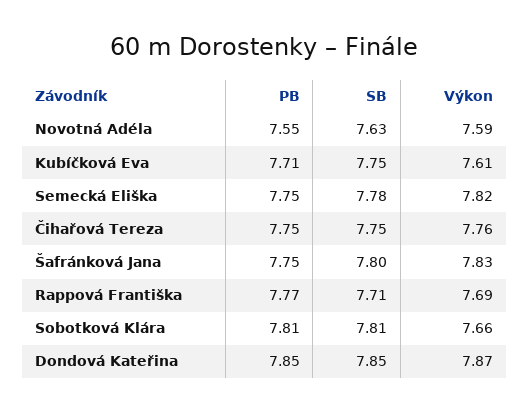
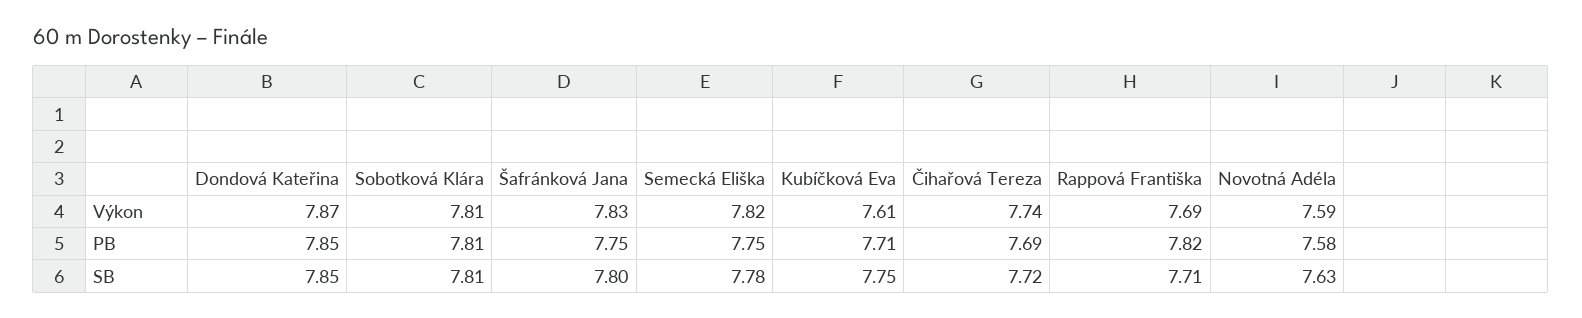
  {
    "PB": {
-     "Novotná Adéla": 7.55,
+     "Novotná Adéla": 7.58,
      "Kubíčková Eva": 7.71,
      "Semecká Eliška": 7.75,
-     "Čihařová Tereza": 7.75,
+     "Čihařová Tereza": 7.69,
      "Šafránková Jana": 7.75,
-     "Rappová Františka": 7.77,
+     "Rappová Františka": 7.82,
      "Sobotková Klára": 7.81,
      "Dondová Kateřina": 7.85
    },
    "SB": {
      "Novotná Adéla": 7.63,
      "Kubíčková Eva": 7.75,
      "Semecká Eliška": 7.78,
-     "Čihařová Tereza": 7.75,
+     "Čihařová Tereza": 7.72,
      "Šafránková Jana": 7.8,
      "Rappová Františka": 7.71,
      "Sobotková Klára": 7.81,
      "Dondová Kateřina": 7.85
    },
    "Výkon": {
      "Novotná Adéla": 7.59,
      "Kubíčková Eva": 7.61,
      "Semecká Eliška": 7.82,
-     "Čihařová Tereza": 7.76,
+     "Čihařová Tereza": 7.74,
      "Šafránková Jana": 7.83,
      "Rappová Františka": 7.69,
-     "Sobotková Klára": 7.66,
+     "Sobotková Klára": 7.81,
      "Dondová Kateřina": 7.87
    }
  }

